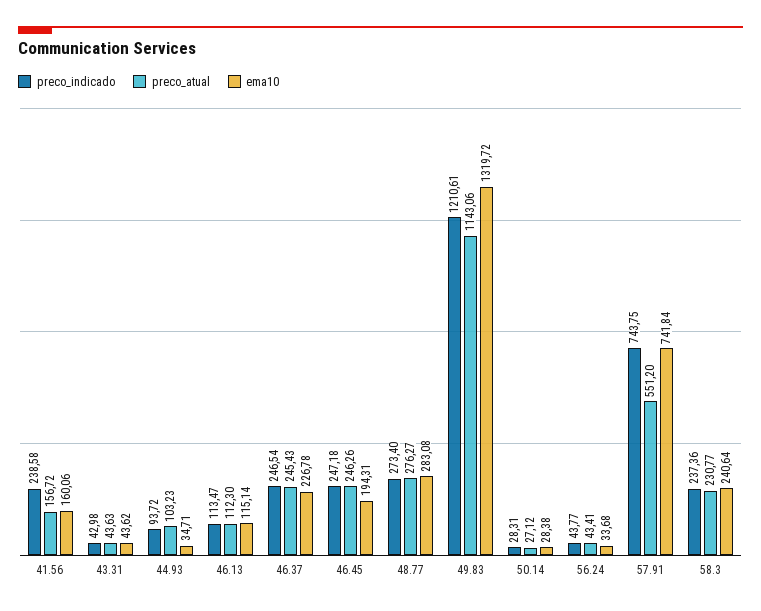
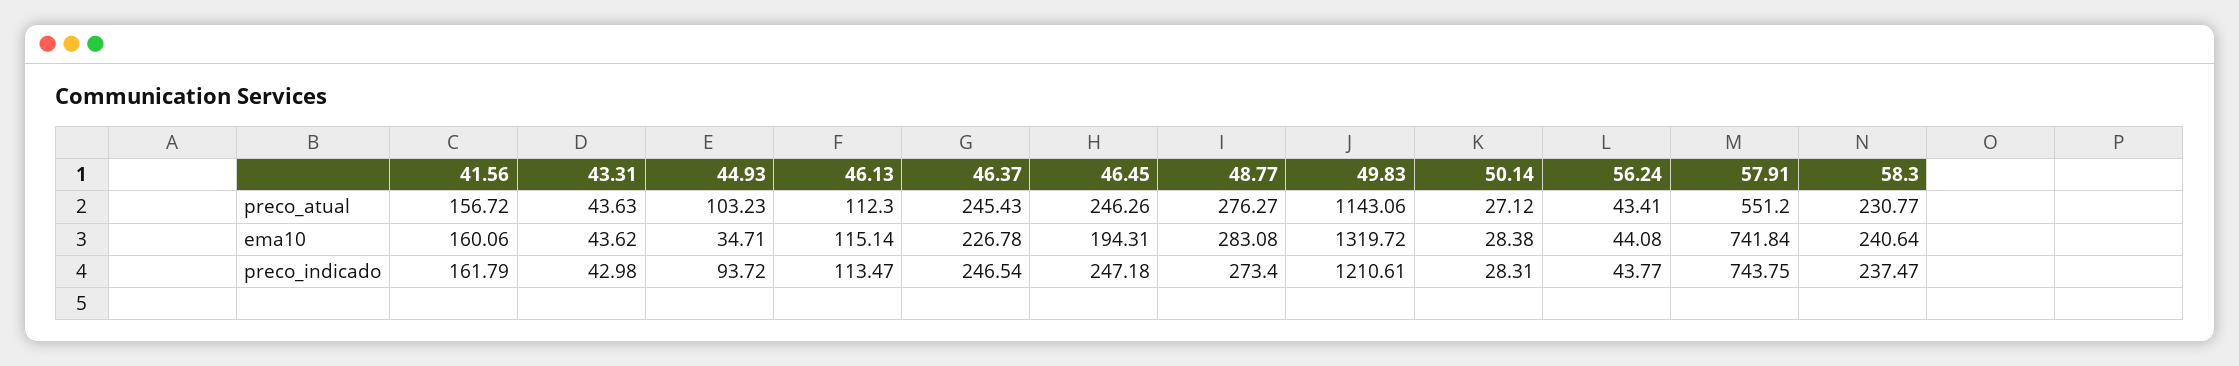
  {
    "preco_indicado": {
-     "41.56": 238.58,
+     "41.56": 161.79,
      "43.31": 42.98,
      "44.93": 93.72,
      "46.13": 113.47,
      "46.37": 246.54,
      "46.45": 247.18,
      "48.77": 273.4,
      "49.83": 1210.61,
      "50.14": 28.31,
      "56.24": 43.77,
      "57.91": 743.75,
-     "58.3": 237.36
+     "58.3": 237.47
    },
    "preco_atual": {
      "41.56": 156.72,
      "43.31": 43.63,
      "44.93": 103.23,
      "46.13": 112.3,
      "46.37": 245.43,
      "46.45": 246.26,
      "48.77": 276.27,
      "49.83": 1143.06,
      "50.14": 27.12,
      "56.24": 43.41,
      "57.91": 551.2,
      "58.3": 230.77
    },
    "ema10": {
      "41.56": 160.06,
      "43.31": 43.62,
      "44.93": 34.71,
      "46.13": 115.14,
      "46.37": 226.78,
      "46.45": 194.31,
      "48.77": 283.08,
      "49.83": 1319.72,
      "50.14": 28.38,
-     "56.24": 33.68,
+     "56.24": 44.08,
      "57.91": 741.84,
      "58.3": 240.64
    }
  }

